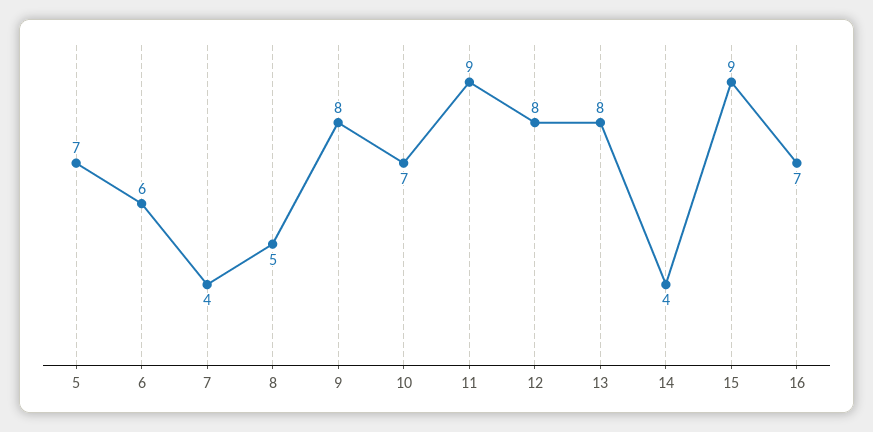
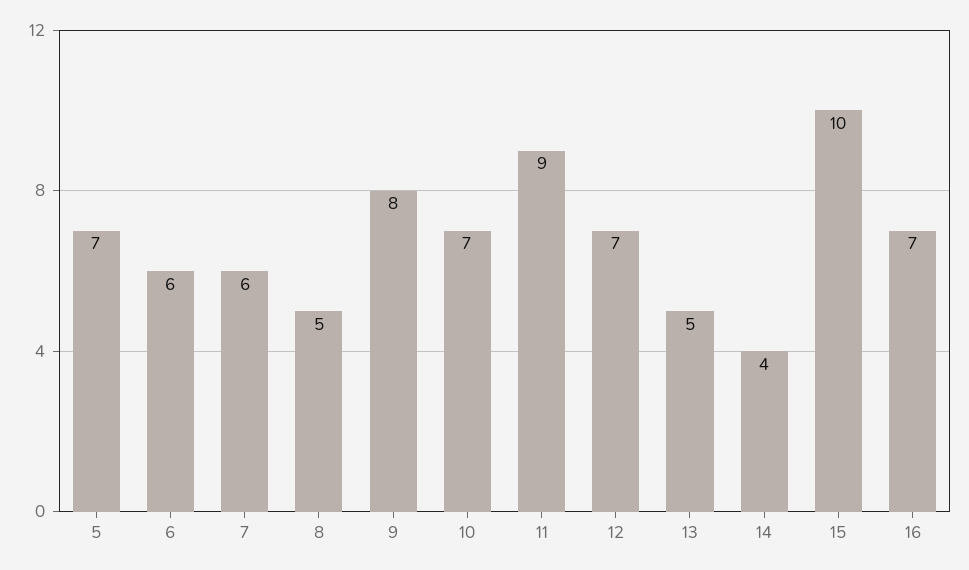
  {
    "5": 7,
    "6": 6,
-   "7": 4,
+   "7": 6,
    "8": 5,
    "9": 8,
    "10": 7,
    "11": 9,
-   "12": 8,
+   "12": 7,
-   "13": 8,
+   "13": 5,
    "14": 4,
-   "15": 9,
+   "15": 10,
    "16": 7
  }

